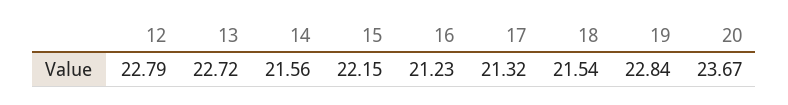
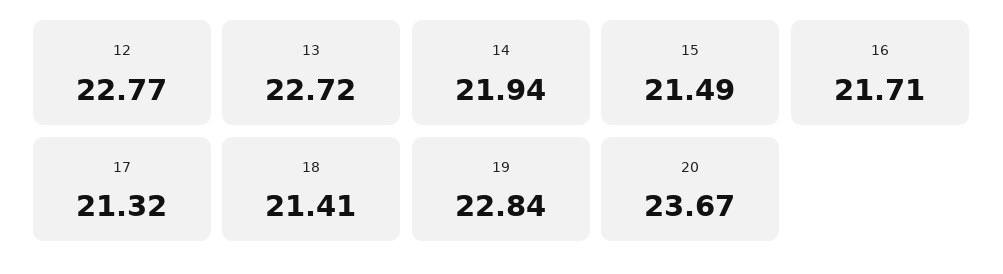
  {
-   "12": 22.79,
+   "12": 22.77,
    "13": 22.72,
-   "14": 21.56,
+   "14": 21.94,
-   "15": 22.15,
+   "15": 21.49,
-   "16": 21.23,
+   "16": 21.71,
    "17": 21.32,
-   "18": 21.54,
+   "18": 21.41,
    "19": 22.84,
    "20": 23.67
  }

